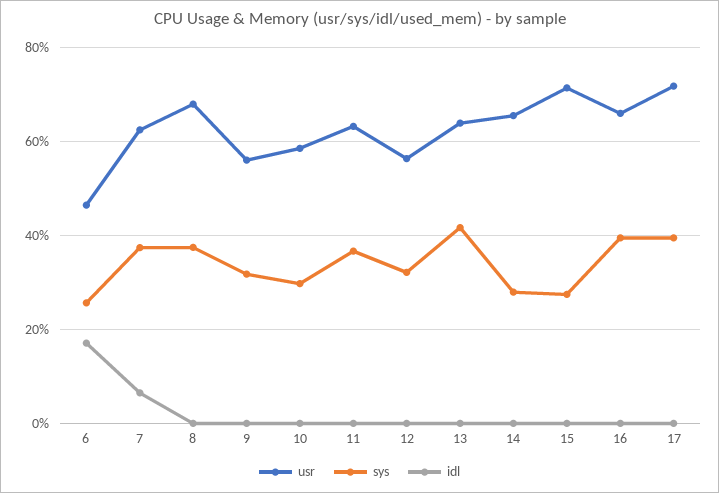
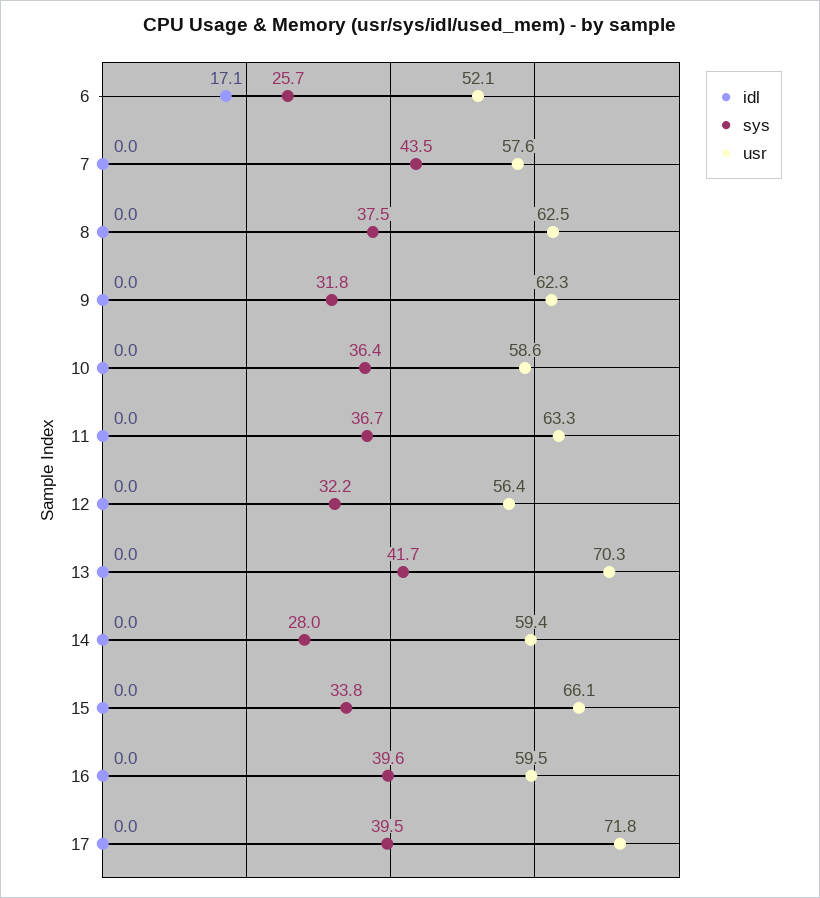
  {
    "usr": {
-     "6": 46,
+     "6": 52.1,
-     "7": 62,
+     "7": 57.6,
-     "8": 68,
+     "8": 62.5,
-     "9": 56,
+     "9": 62.3,
      "10": 58.6,
      "11": 63.3,
      "12": 56.4,
-     "13": 64,
+     "13": 70.3,
-     "14": 66,
+     "14": 59.4,
-     "15": 72,
+     "15": 66.1,
-     "16": 66,
+     "16": 59.5,
      "17": 71.8
    },
    "sys": {
      "6": 25.7,
-     "7": 38,
+     "7": 43.5,
      "8": 37.5,
      "9": 31.8,
-     "10": 30,
+     "10": 36.4,
      "11": 36.7,
      "12": 32.2,
      "13": 41.7,
      "14": 28,
-     "15": 28,
+     "15": 33.8,
      "16": 39.6,
      "17": 39.5
    },
    "idl": {
      "6": 17.1,
-     "7": 6,
+     "7": 0,
      "8": 0,
      "9": 0,
      "10": 0,
      "11": 0,
      "12": 0,
      "13": 0,
      "14": 0,
      "15": 0,
      "16": 0,
      "17": 0
    }
  }

